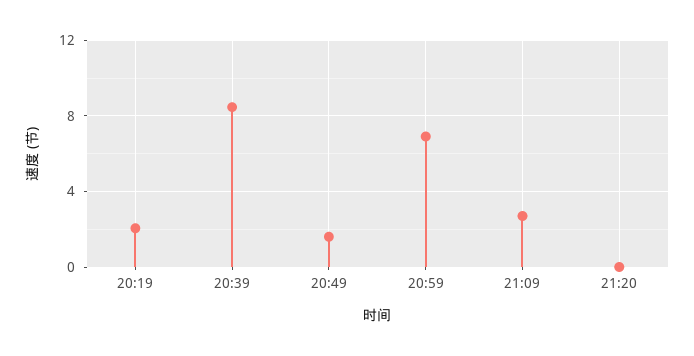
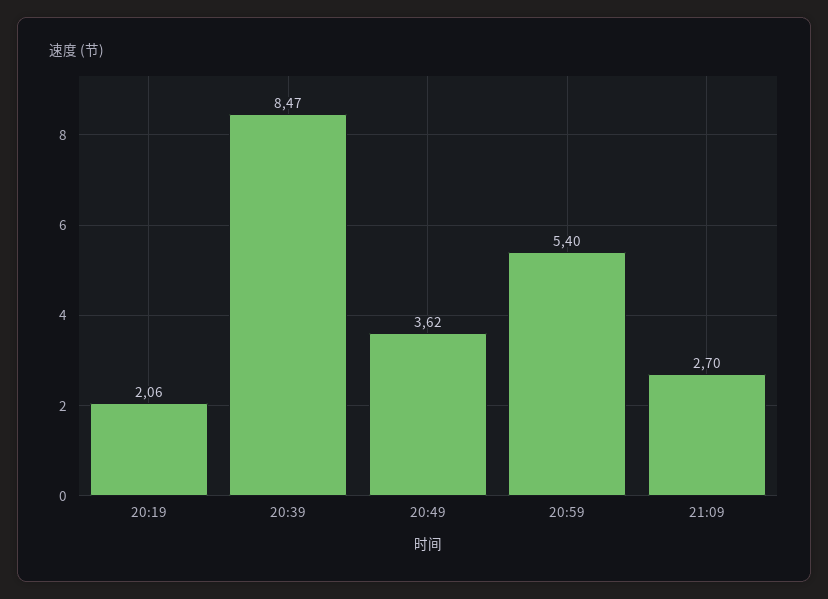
  {
    "20:19": 2.06,
    "20:39": 8.47,
-   "20:49": 1.5,
+   "20:49": 3.62,
-   "20:59": 7,
+   "20:59": 5.4,
-   "21:09": 2.7,
+   "21:09": 2.7
-   "21:20": 0
  }

